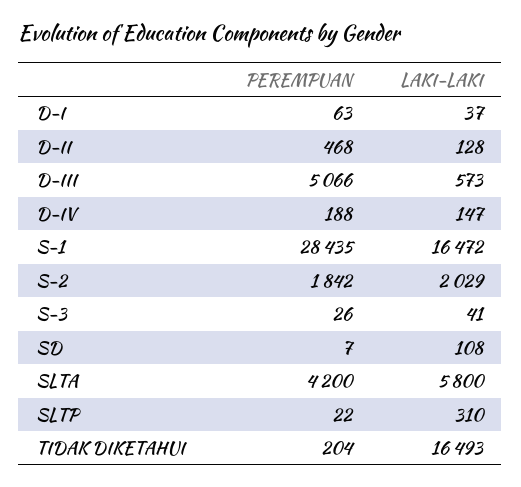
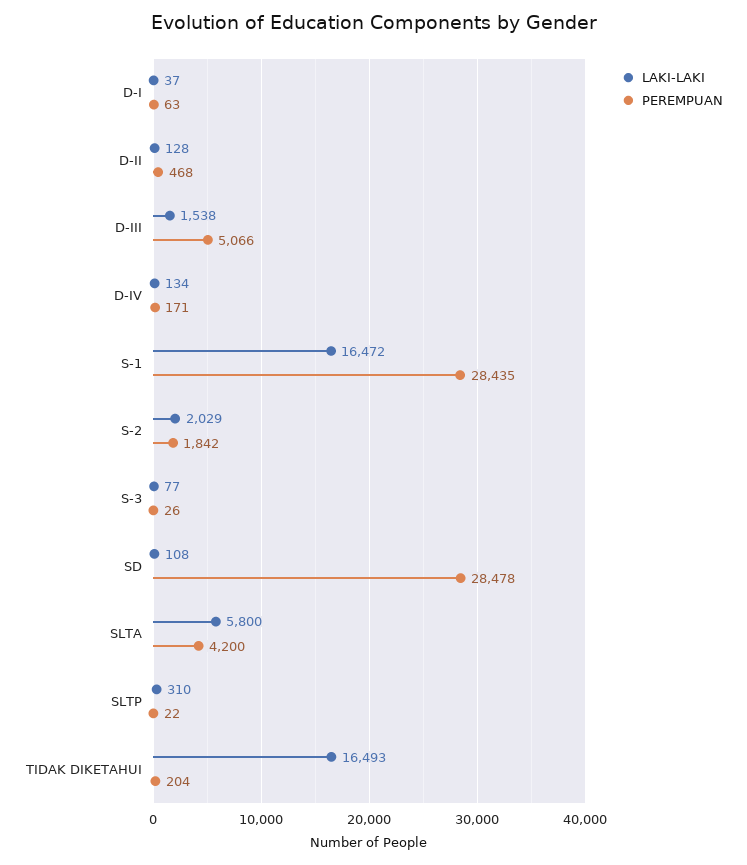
  {
    "PEREMPUAN": {
      "D-I": 63,
      "D-II": 468,
      "D-III": 5066,
-     "D-IV": 188,
+     "D-IV": 171,
      "S-1": 28435,
      "S-2": 1842,
      "S-3": 26,
-     "SD": 7,
+     "SD": 28478,
      "SLTA": 4200,
      "SLTP": 22,
      "TIDAK DIKETAHUI": 204
    },
    "LAKI-LAKI": {
      "D-I": 37,
      "D-II": 128,
-     "D-III": 573,
+     "D-III": 1538,
-     "D-IV": 147,
+     "D-IV": 134,
      "S-1": 16472,
      "S-2": 2029,
-     "S-3": 41,
+     "S-3": 77,
      "SD": 108,
      "SLTA": 5800,
      "SLTP": 310,
      "TIDAK DIKETAHUI": 16493
    }
  }

